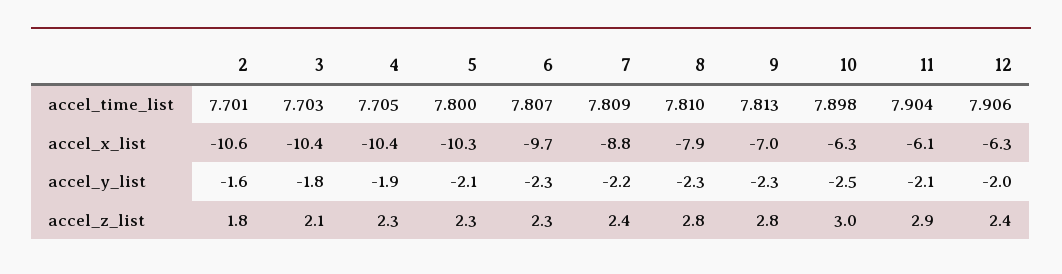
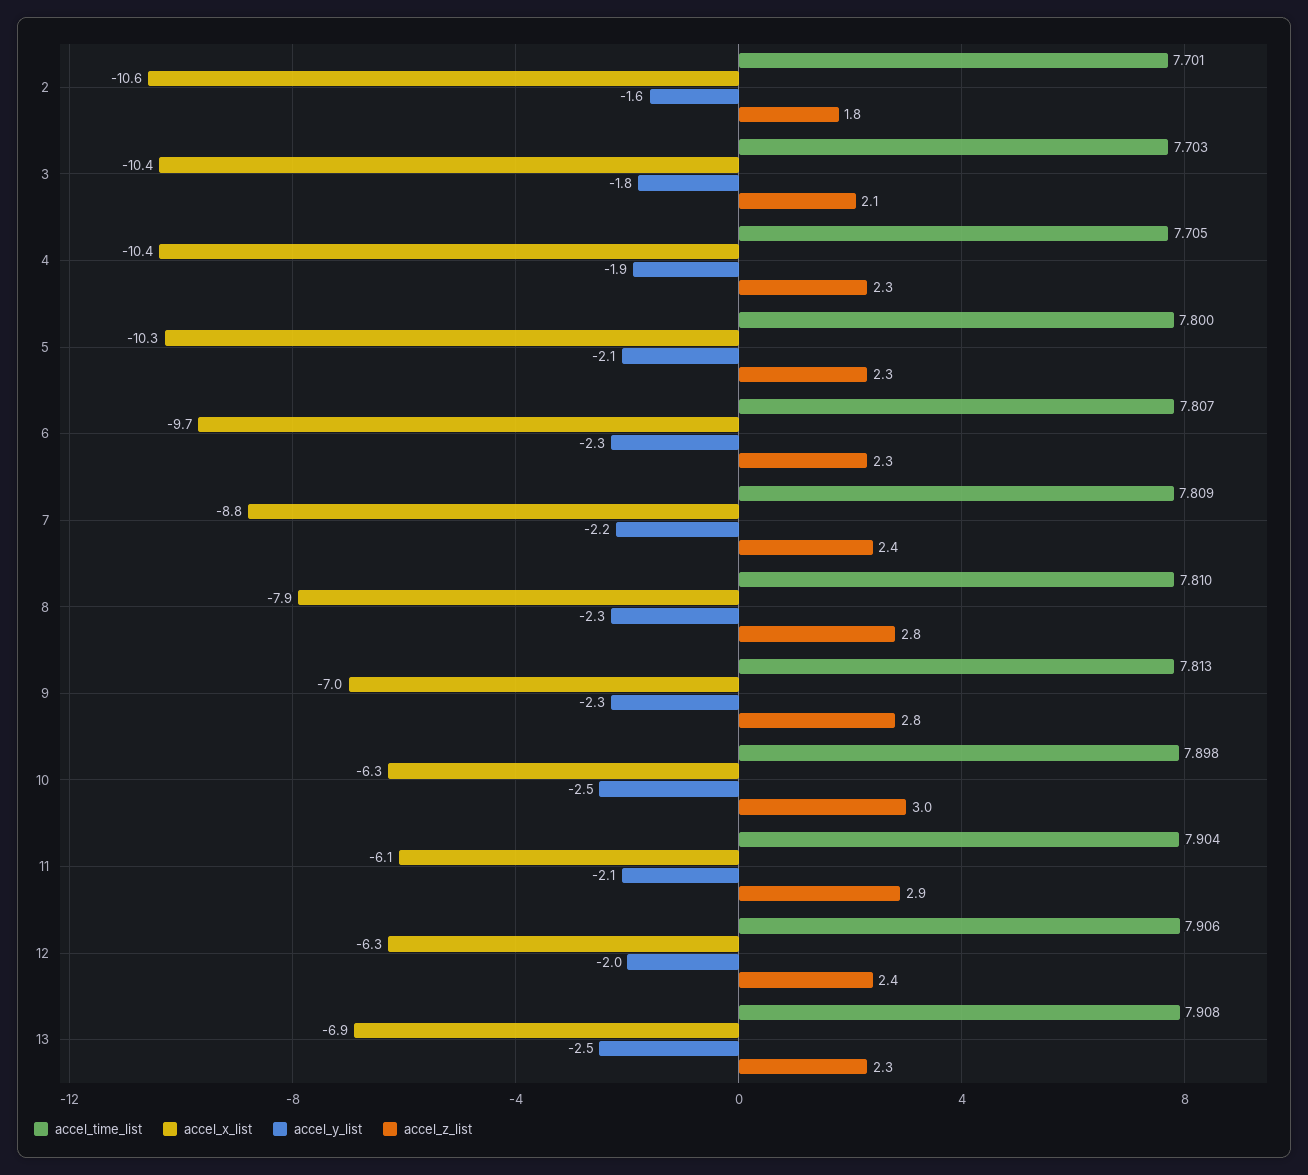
  {
    "accel_time_list": {
      "2": 7.701,
      "3": 7.703,
      "4": 7.705,
      "5": 7.8,
      "6": 7.807,
      "7": 7.809,
      "8": 7.81,
      "9": 7.813,
      "10": 7.898,
      "11": 7.904,
-     "12": 7.906
+     "12": 7.906,
+     "13": 7.908
    },
    "accel_x_list": {
      "2": -10.6,
      "3": -10.4,
      "4": -10.4,
      "5": -10.3,
      "6": -9.7,
      "7": -8.8,
      "8": -7.9,
      "9": -7,
      "10": -6.3,
      "11": -6.1,
-     "12": -6.3
+     "12": -6.3,
+     "13": -6.9
    },
    "accel_y_list": {
      "2": -1.6,
      "3": -1.8,
      "4": -1.9,
      "5": -2.1,
      "6": -2.3,
      "7": -2.2,
      "8": -2.3,
      "9": -2.3,
      "10": -2.5,
      "11": -2.1,
-     "12": -2
+     "12": -2,
+     "13": -2.5
    },
    "accel_z_list": {
      "2": 1.8,
      "3": 2.1,
      "4": 2.3,
      "5": 2.3,
      "6": 2.3,
      "7": 2.4,
      "8": 2.8,
      "9": 2.8,
      "10": 3,
      "11": 2.9,
-     "12": 2.4
+     "12": 2.4,
+     "13": 2.3
    }
  }

